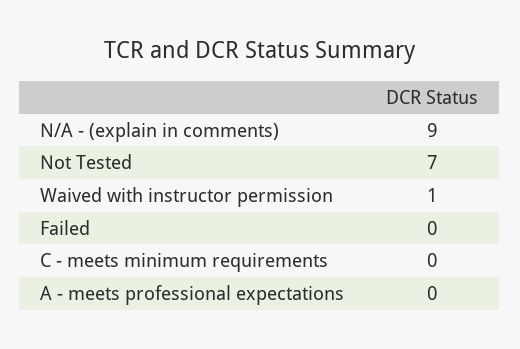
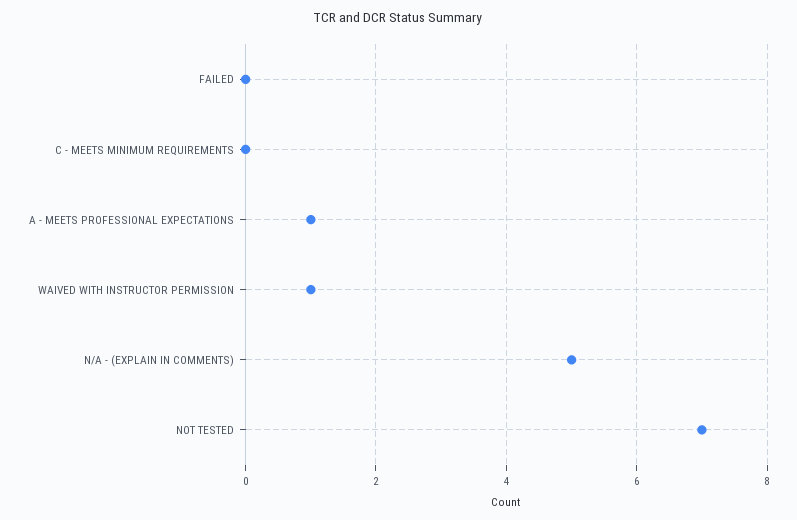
  {
-   "N/A - (explain in comments)": 9,
+   "N/A - (explain in comments)": 5,
    "Not Tested": 7,
    "Waived with instructor permission": 1,
    "Failed": 0,
    "C - meets minimum requirements": 0,
-   "A - meets professional expectations": 0
+   "A - meets professional expectations": 1
  }

